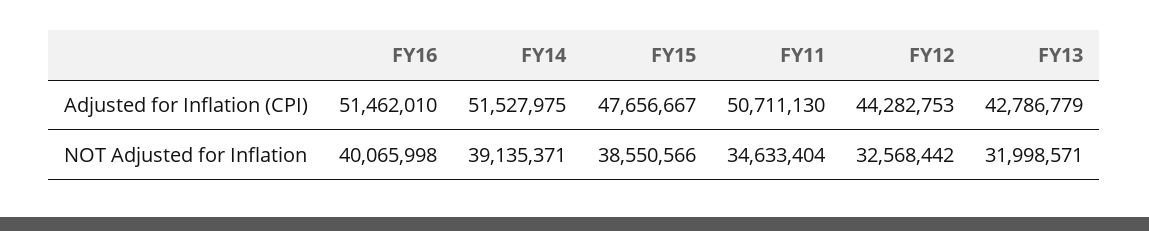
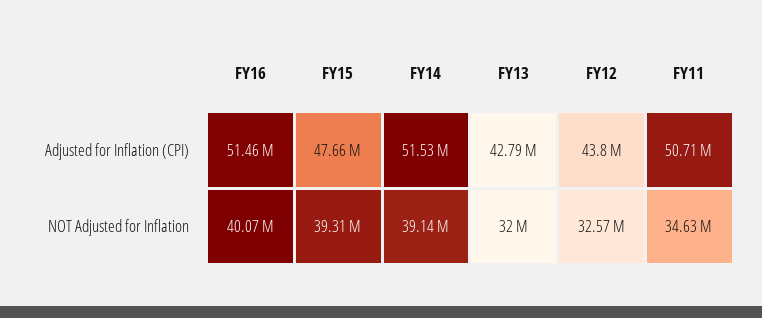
  {
    "FY16": {
      "Adjusted for Inflation (CPI)": 51462010,
      "NOT Adjusted for Inflation": 40065998
    },
    "FY14": {
      "Adjusted for Inflation (CPI)": 51527975,
      "NOT Adjusted for Inflation": 39135371
    },
    "FY15": {
      "Adjusted for Inflation (CPI)": 47656667,
-     "NOT Adjusted for Inflation": 38550566
+     "NOT Adjusted for Inflation": 39310000
    },
    "FY11": {
      "Adjusted for Inflation (CPI)": 50711130,
      "NOT Adjusted for Inflation": 34633404
    },
    "FY12": {
-     "Adjusted for Inflation (CPI)": 44282753,
+     "Adjusted for Inflation (CPI)": 43800000,
      "NOT Adjusted for Inflation": 32568442
    },
    "FY13": {
      "Adjusted for Inflation (CPI)": 42786779,
      "NOT Adjusted for Inflation": 31998571
    }
  }

